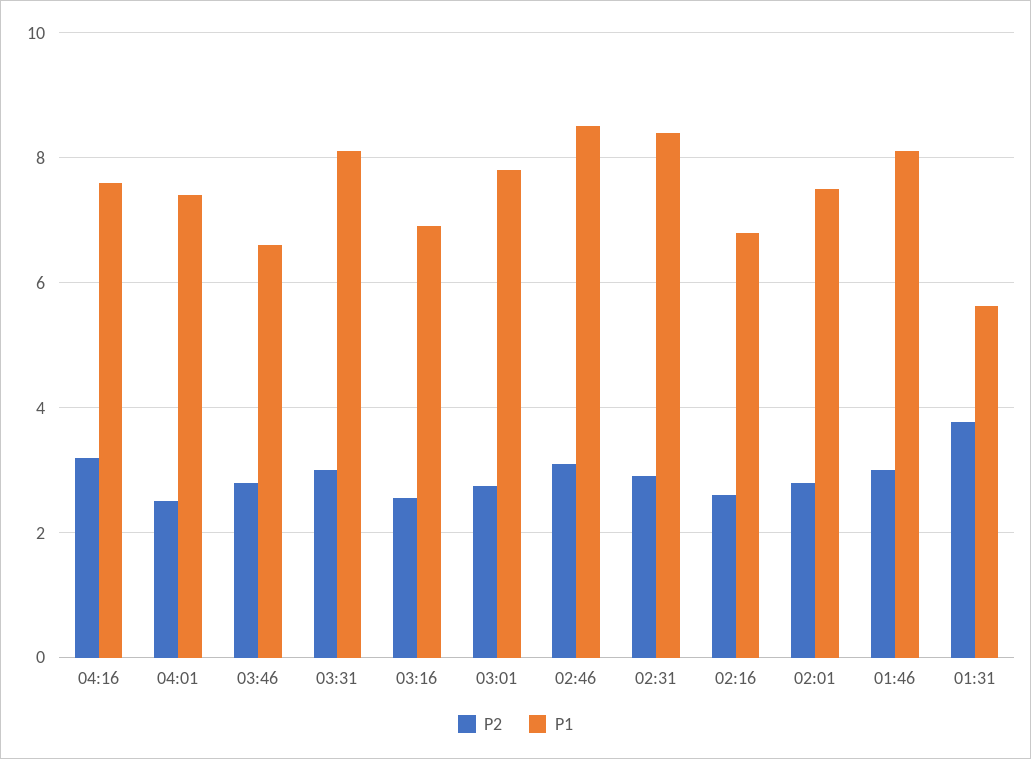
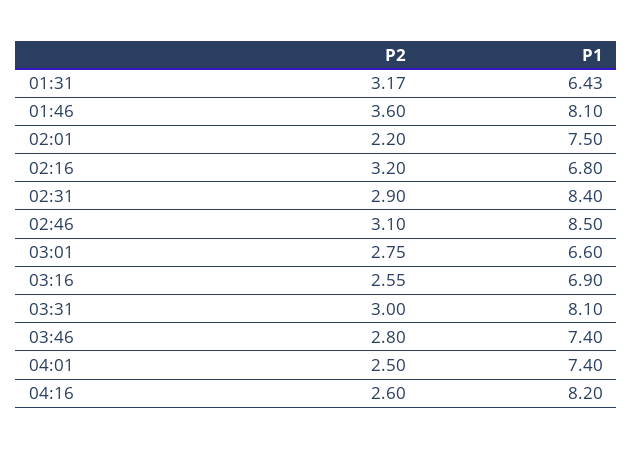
  {
    "P2": {
-     "04:16": 3.2,
+     "04:16": 2.6,
      "04:01": 2.5,
      "03:46": 2.8,
      "03:31": 3,
      "03:16": 2.55,
      "03:01": 2.75,
      "02:46": 3.1,
      "02:31": 2.9,
-     "02:16": 2.6,
+     "02:16": 3.2,
-     "02:01": 2.8,
+     "02:01": 2.2,
-     "01:46": 3,
+     "01:46": 3.6,
-     "01:31": 3.8
+     "01:31": 3.17
    },
    "P1": {
-     "04:16": 7.6,
+     "04:16": 8.2,
      "04:01": 7.4,
-     "03:46": 6.6,
+     "03:46": 7.4,
      "03:31": 8.1,
      "03:16": 6.9,
-     "03:01": 7.8,
+     "03:01": 6.6,
      "02:46": 8.5,
      "02:31": 8.4,
      "02:16": 6.8,
      "02:01": 7.5,
      "01:46": 8.1,
-     "01:31": 5.6
+     "01:31": 6.43
    }
  }

